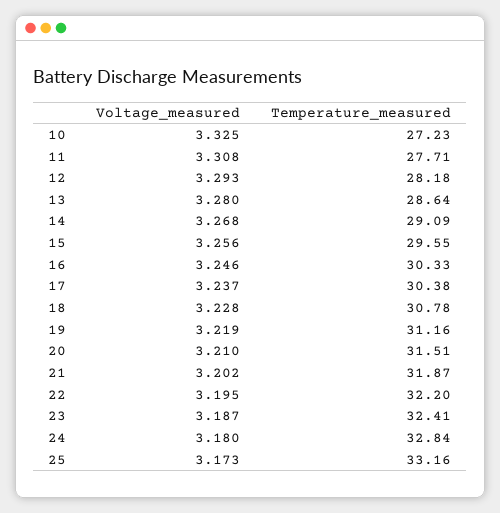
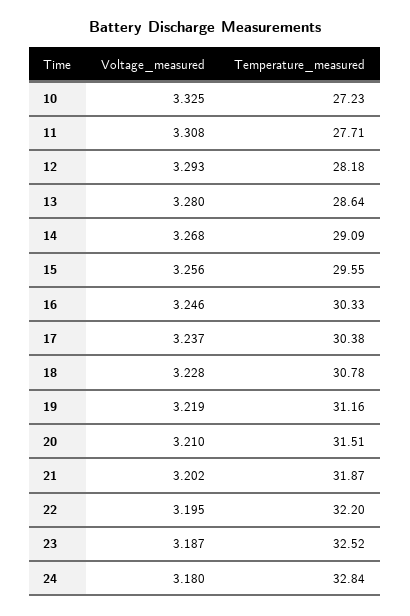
  {
    "Voltage_measured": {
      "10": 3.325,
      "11": 3.308,
      "12": 3.293,
      "13": 3.28,
      "14": 3.268,
      "15": 3.256,
      "16": 3.246,
      "17": 3.237,
      "18": 3.228,
      "19": 3.219,
      "20": 3.21,
      "21": 3.202,
      "22": 3.195,
      "23": 3.187,
-     "24": 3.18,
+     "24": 3.18
-     "25": 3.173
    },
    "Temperature_measured": {
      "10": 27.23,
      "11": 27.71,
      "12": 28.18,
      "13": 28.64,
      "14": 29.09,
      "15": 29.55,
      "16": 30.33,
      "17": 30.38,
      "18": 30.78,
      "19": 31.16,
      "20": 31.51,
      "21": 31.87,
      "22": 32.2,
-     "23": 32.41,
+     "23": 32.52,
-     "24": 32.84,
+     "24": 32.84
-     "25": 33.16
    }
  }

